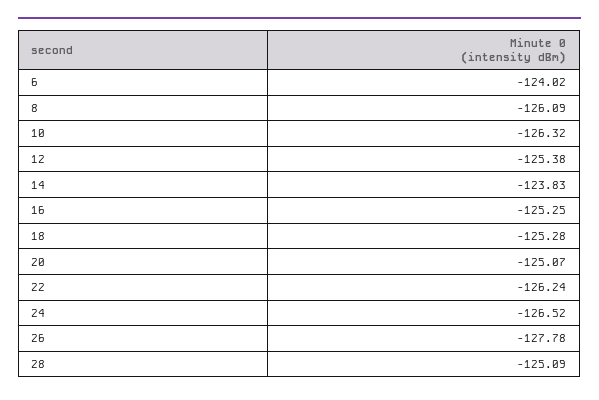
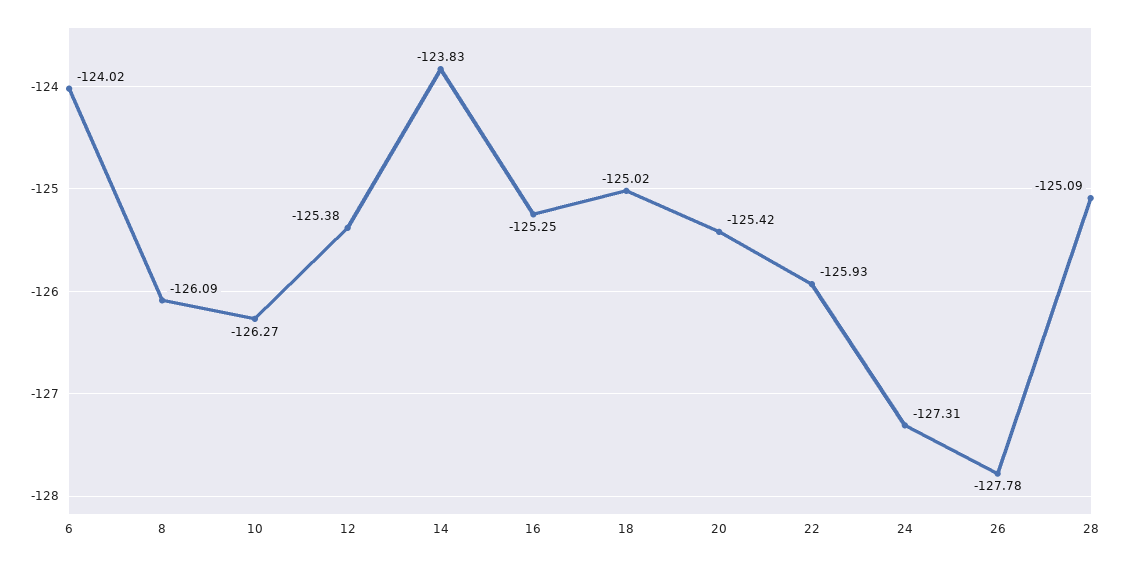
  {
    "6": -124.02,
    "8": -126.09,
-   "10": -126.32,
+   "10": -126.27,
    "12": -125.38,
    "14": -123.83,
    "16": -125.25,
-   "18": -125.28,
+   "18": -125.02,
-   "20": -125.07,
+   "20": -125.42,
-   "22": -126.24,
+   "22": -125.93,
-   "24": -126.52,
+   "24": -127.31,
    "26": -127.78,
    "28": -125.09
  }

